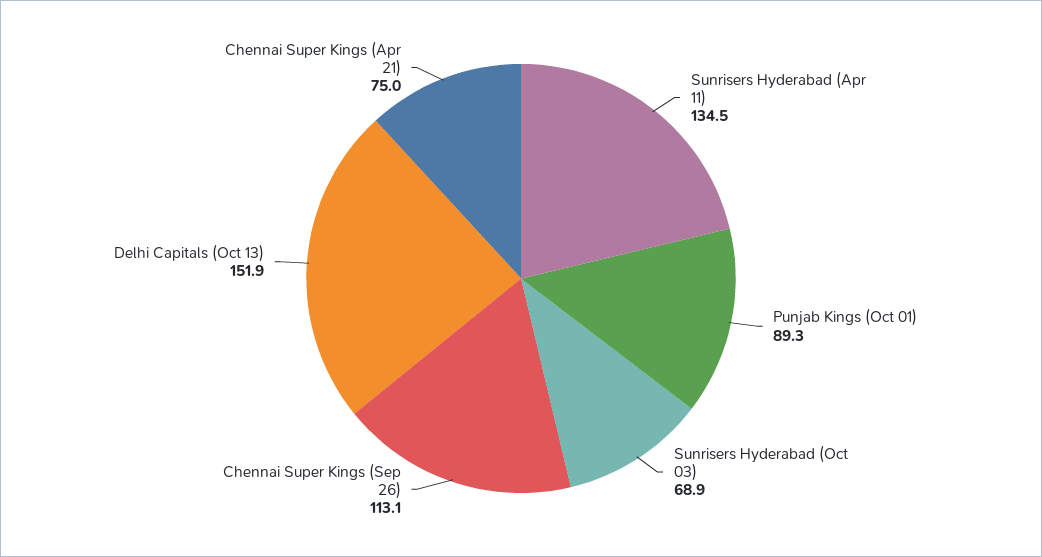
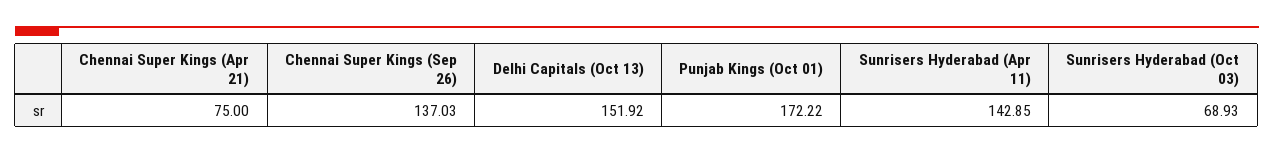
  {
-   "Sunrisers Hyderabad (Apr 11)": 134.5,
+   "Sunrisers Hyderabad (Apr 11)": 142.85,
-   "Punjab Kings (Oct 01)": 89.3,
+   "Punjab Kings (Oct 01)": 172.22,
    "Sunrisers Hyderabad (Oct 03)": 68.93,
-   "Chennai Super Kings (Sep 26)": 113.1,
+   "Chennai Super Kings (Sep 26)": 137.03,
    "Delhi Capitals (Oct 13)": 151.92,
    "Chennai Super Kings (Apr 21)": 75
  }

